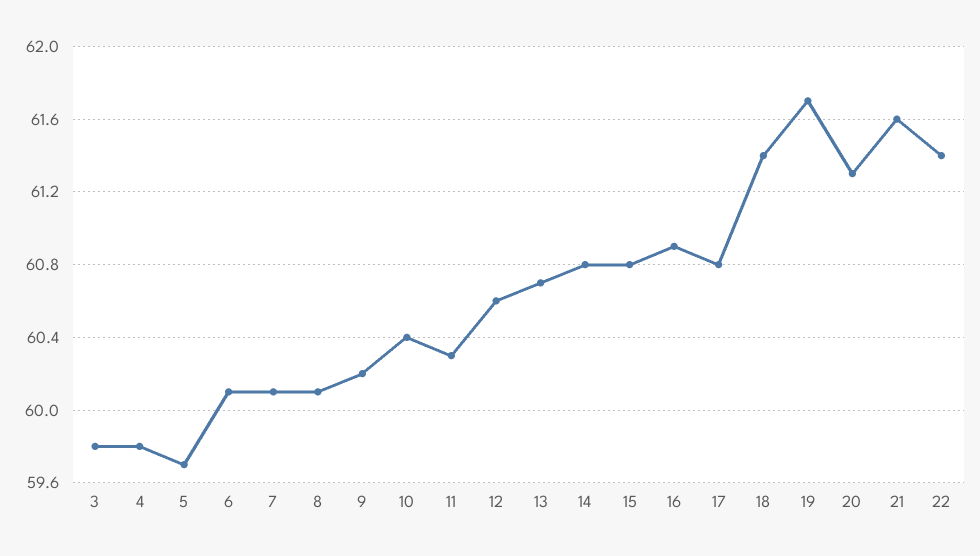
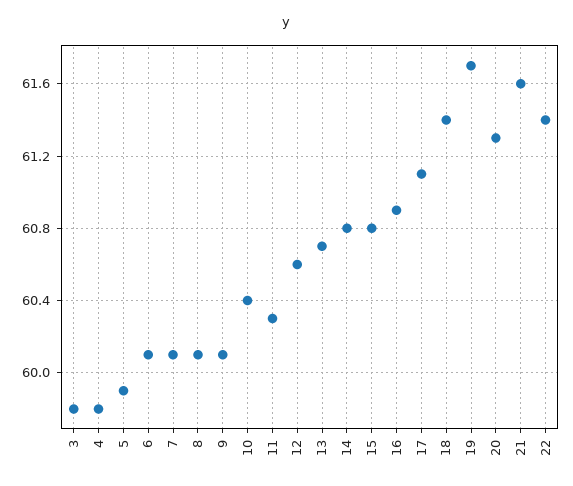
  {
    "3": 59.8,
    "4": 59.8,
-   "5": 59.7,
+   "5": 59.9,
    "6": 60.1,
    "7": 60.1,
    "8": 60.1,
-   "9": 60.2,
+   "9": 60.1,
    "10": 60.4,
    "11": 60.3,
    "12": 60.6,
    "13": 60.7,
    "14": 60.8,
    "15": 60.8,
    "16": 60.9,
-   "17": 60.8,
+   "17": 61.1,
    "18": 61.4,
    "19": 61.7,
    "20": 61.3,
    "21": 61.6,
    "22": 61.4
  }

